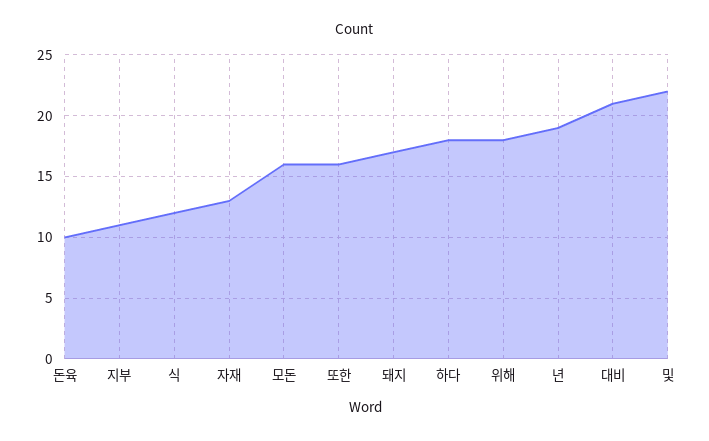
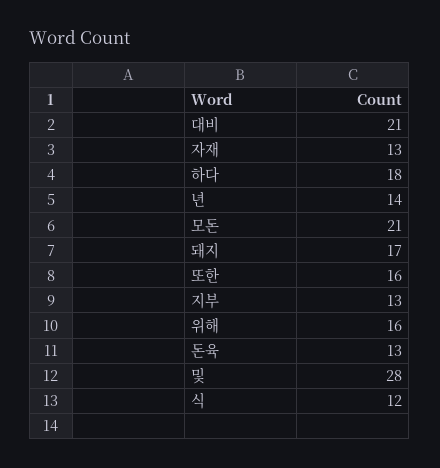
  {
-   "돈육": 10,
+   "돈육": 13,
-   "지부": 11,
+   "지부": 13,
    "식": 12,
    "자재": 13,
-   "모돈": 16,
+   "모돈": 21,
    "또한": 16,
    "돼지": 17,
    "하다": 18,
-   "위해": 18,
+   "위해": 16,
-   "년": 19,
+   "년": 14,
    "대비": 21,
-   "및": 22
+   "및": 28
  }

